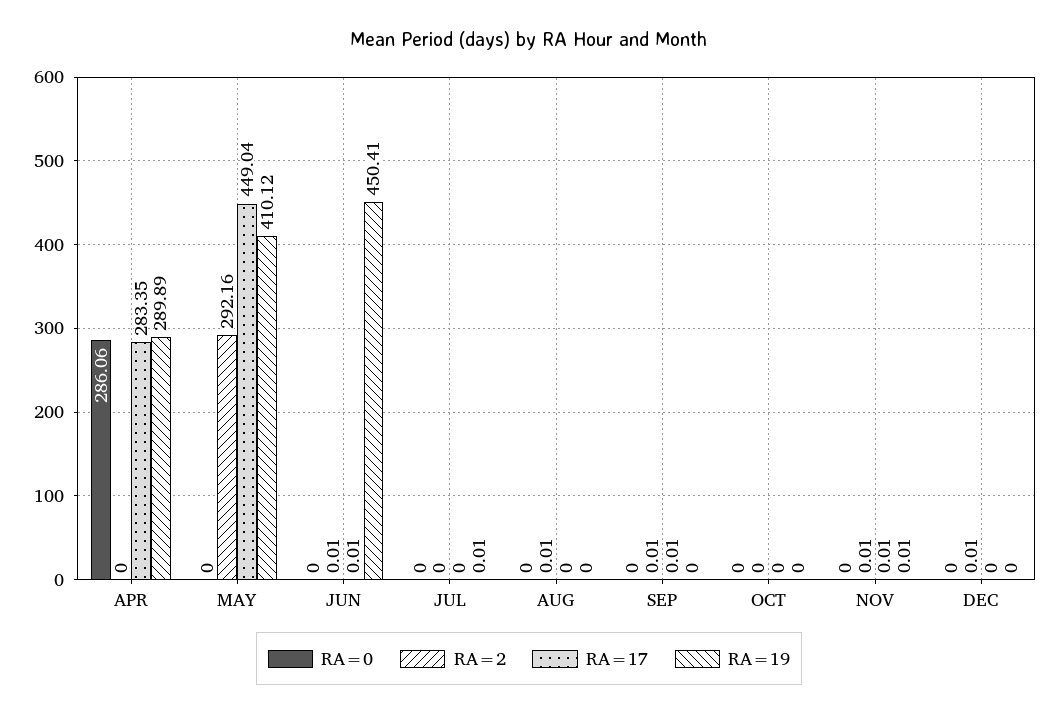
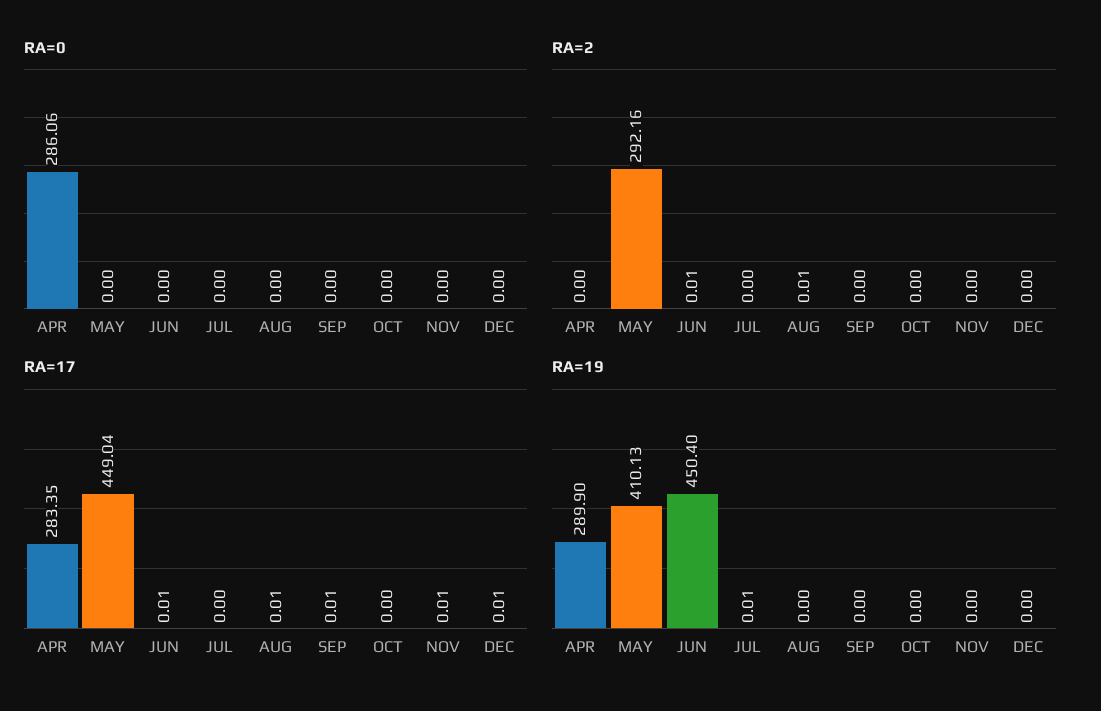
  {
    "RA=0": {
      "APR": 286.06,
      "MAY": 0,
      "JUN": 0,
      "JUL": 0,
      "AUG": 0,
      "SEP": 0,
      "OCT": 0,
      "NOV": 0,
      "DEC": 0
    },
    "RA=2": {
      "APR": 0,
      "MAY": 292.16,
      "JUN": 0.01,
      "JUL": 0,
      "AUG": 0.01,
-     "SEP": 0.01,
+     "SEP": 0,
      "OCT": 0,
-     "NOV": 0.01,
+     "NOV": 0,
-     "DEC": 0.01
+     "DEC": 0
    },
    "RA=17": {
      "APR": 283.35,
      "MAY": 449.04,
      "JUN": 0.01,
      "JUL": 0,
-     "AUG": 0,
+     "AUG": 0.01,
      "SEP": 0.01,
      "OCT": 0,
      "NOV": 0.01,
-     "DEC": 0
+     "DEC": 0.01
    },
    "RA=19": {
-     "APR": 289.89,
+     "APR": 289.9,
-     "MAY": 410.12,
+     "MAY": 410.13,
-     "JUN": 450.41,
+     "JUN": 450.4,
      "JUL": 0.01,
      "AUG": 0,
      "SEP": 0,
      "OCT": 0,
-     "NOV": 0.01,
+     "NOV": 0,
      "DEC": 0
    }
  }

